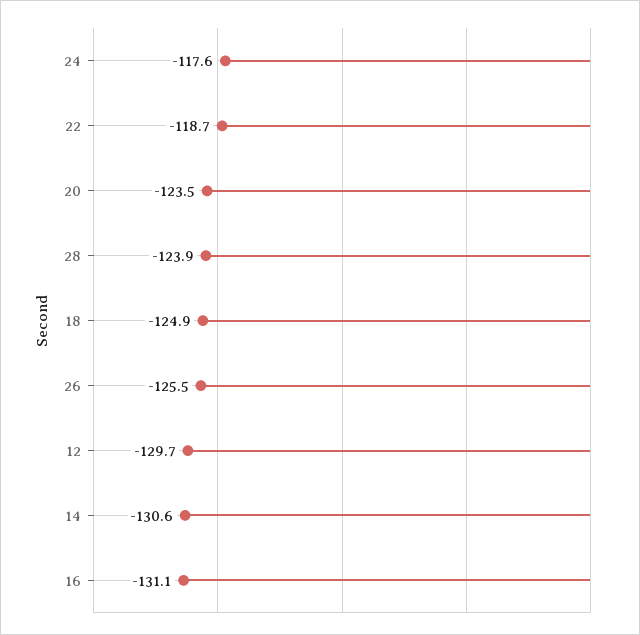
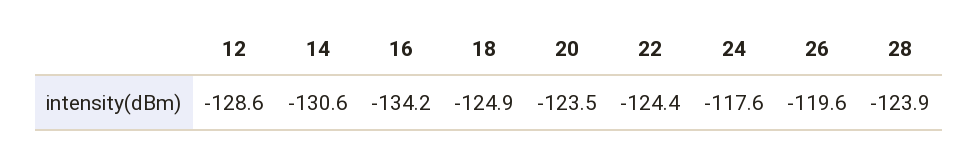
  {
    "24": -117.6,
-   "22": -118.7,
+   "22": -124.4,
    "20": -123.5,
    "28": -123.9,
    "18": -124.9,
-   "26": -125.5,
+   "26": -119.6,
-   "12": -129.7,
+   "12": -128.6,
    "14": -130.6,
-   "16": -131.1
+   "16": -134.2
  }

